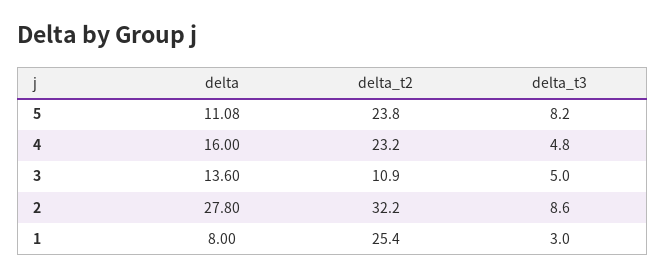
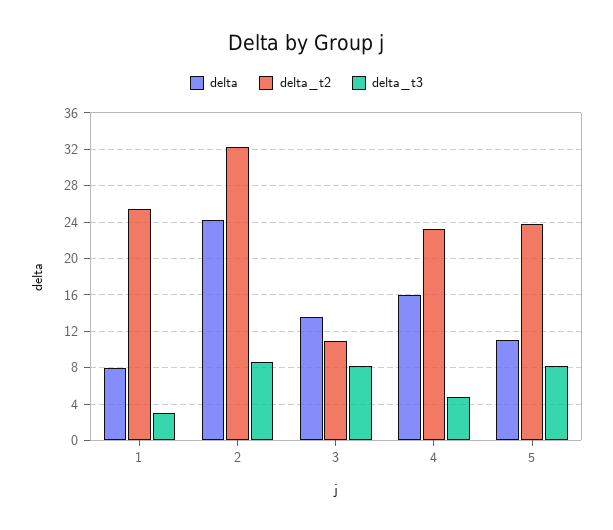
  {
    "delta": {
      "5": 11.08,
      "4": 16,
      "3": 13.6,
-     "2": 27.8,
+     "2": 24,
      "1": 8
    },
    "delta_t2": {
      "5": 23.8,
      "4": 23.2,
      "3": 10.9,
      "2": 32.2,
      "1": 25.4
    },
    "delta_t3": {
      "5": 8.2,
      "4": 4.8,
-     "3": 5,
+     "3": 8,
      "2": 8.6,
      "1": 3
    }
  }

